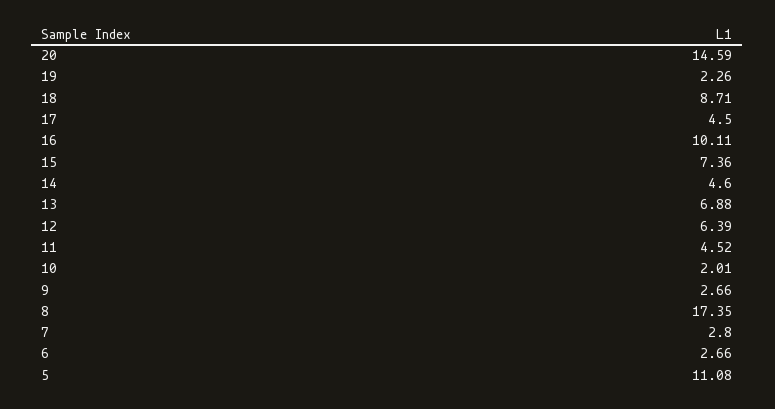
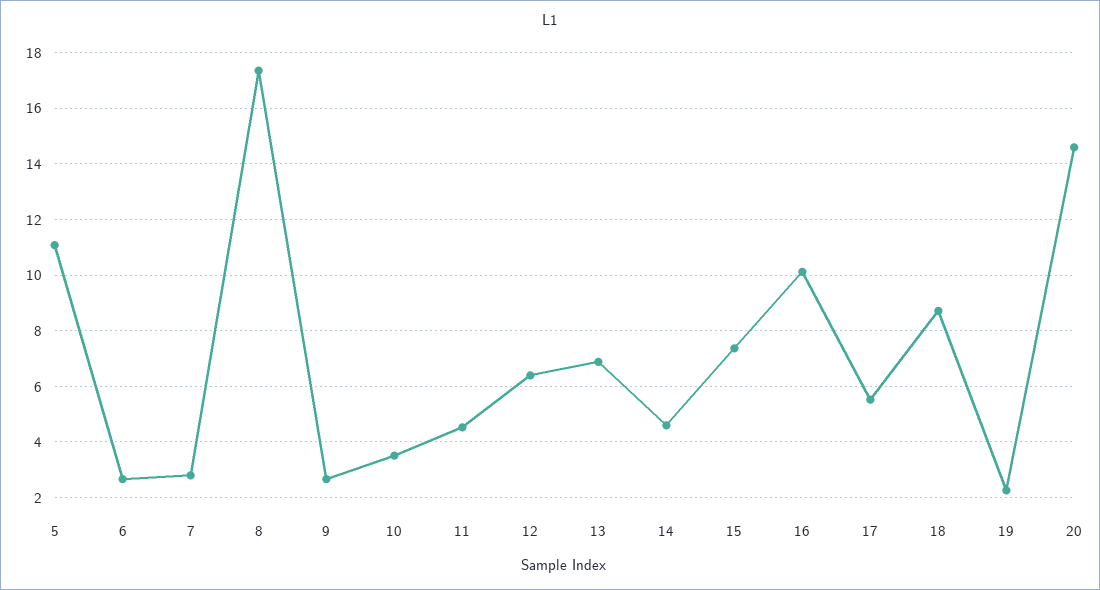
  {
    "20": 14.59,
    "19": 2.26,
    "18": 8.71,
-   "17": 4.5,
+   "17": 5.5,
    "16": 10.11,
    "15": 7.36,
    "14": 4.6,
    "13": 6.88,
    "12": 6.39,
    "11": 4.52,
-   "10": 2.01,
+   "10": 3.5,
    "9": 2.66,
    "8": 17.35,
    "7": 2.8,
    "6": 2.66,
    "5": 11.08
  }

